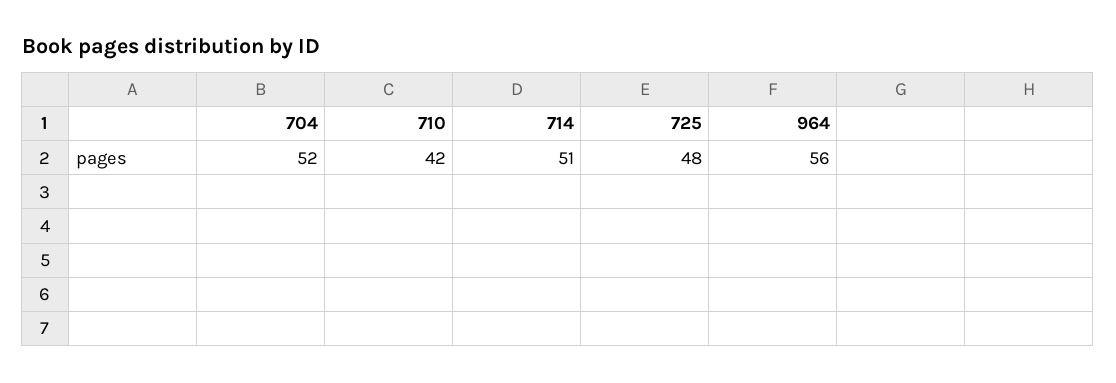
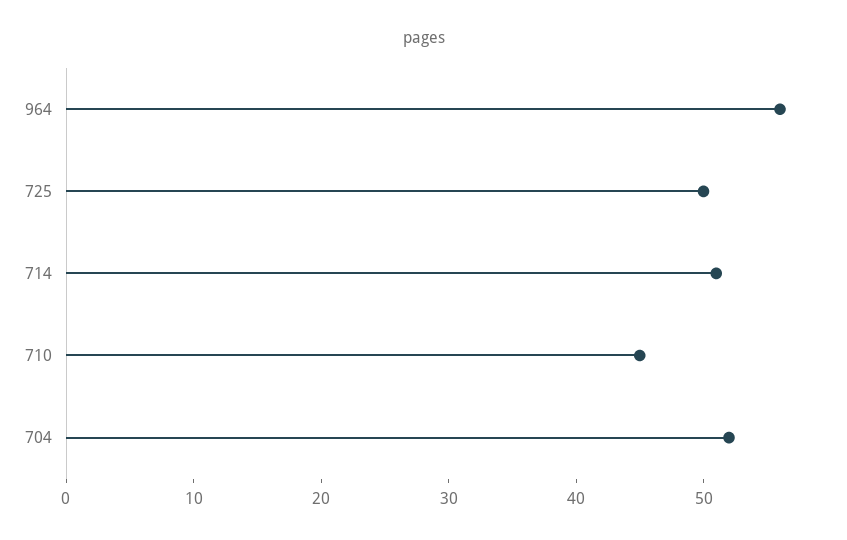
  {
    "704": 52,
-   "710": 42,
+   "710": 45,
    "714": 51,
-   "725": 48,
+   "725": 50,
    "964": 56
  }

